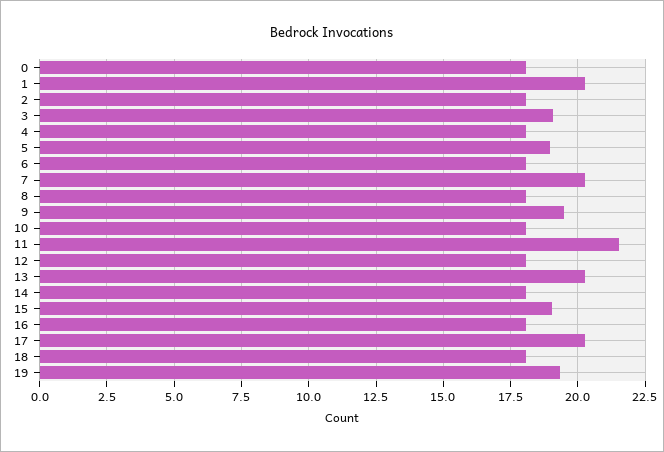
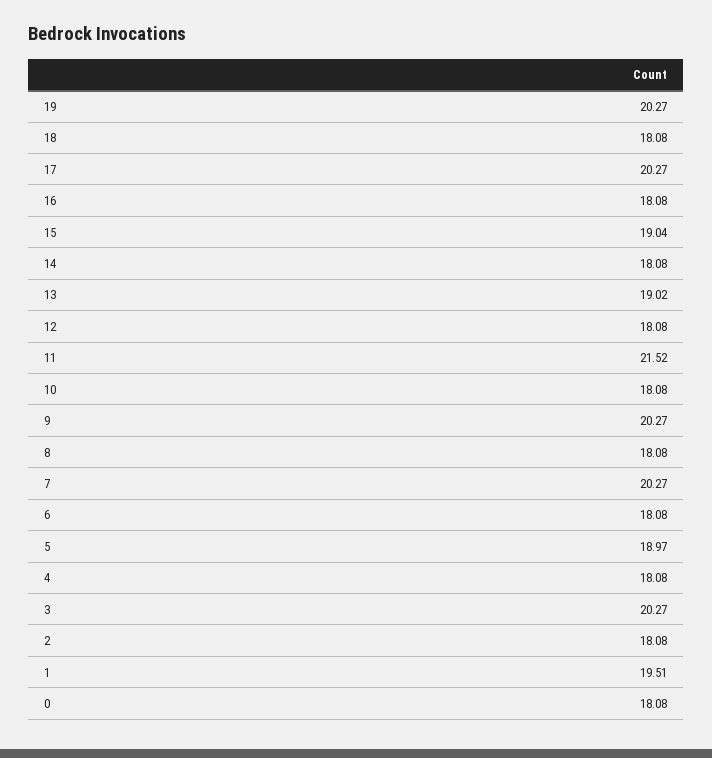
  {
    "0": 18.08,
-   "1": 20.25,
+   "1": 19.51,
    "2": 18.08,
-   "3": 19,
+   "3": 20.27,
    "4": 18.08,
    "5": 18.97,
    "6": 18.08,
    "7": 20.27,
    "8": 18.08,
-   "9": 19.5,
+   "9": 20.27,
    "10": 18.08,
    "11": 21.52,
    "12": 18.08,
-   "13": 20.25,
+   "13": 19.02,
    "14": 18.08,
    "15": 19.04,
    "16": 18.08,
    "17": 20.27,
    "18": 18.08,
-   "19": 19.25
+   "19": 20.27
  }

